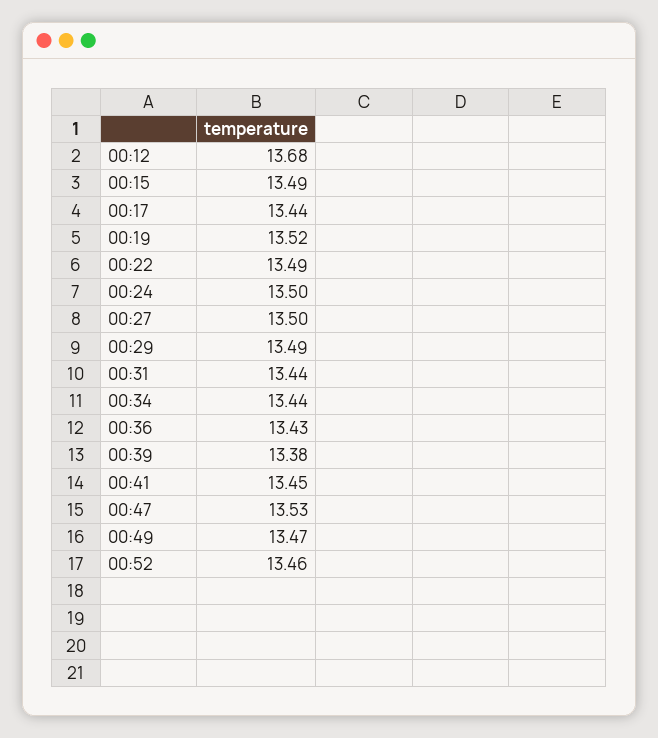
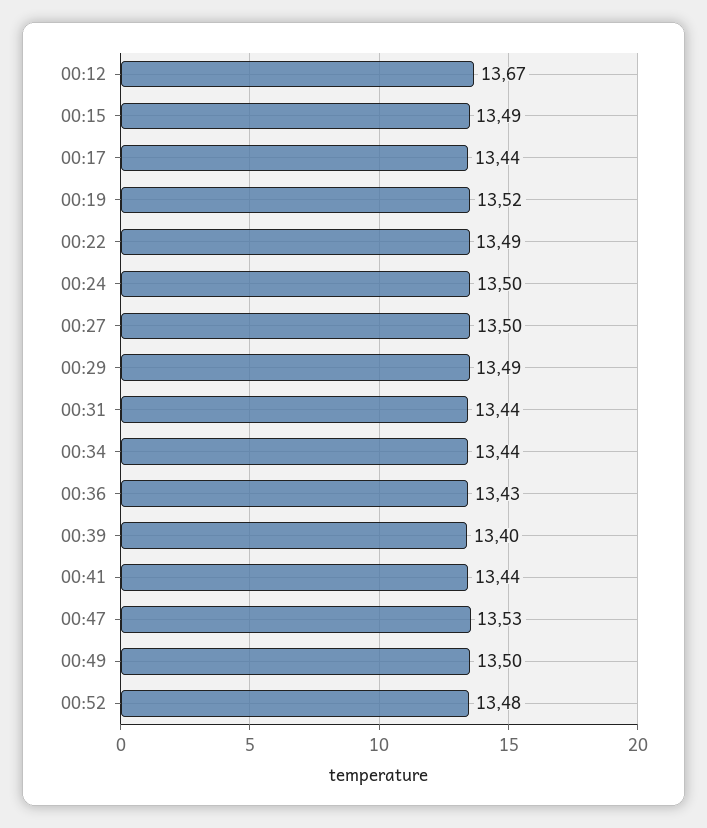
  {
-   "00:12": 13.68,
+   "00:12": 13.67,
    "00:15": 13.49,
    "00:17": 13.44,
    "00:19": 13.52,
    "00:22": 13.49,
    "00:24": 13.5,
    "00:27": 13.5,
    "00:29": 13.49,
    "00:31": 13.44,
    "00:34": 13.44,
    "00:36": 13.43,
-   "00:39": 13.38,
+   "00:39": 13.4,
-   "00:41": 13.45,
+   "00:41": 13.44,
    "00:47": 13.53,
-   "00:49": 13.47,
+   "00:49": 13.5,
-   "00:52": 13.46
+   "00:52": 13.48
  }

